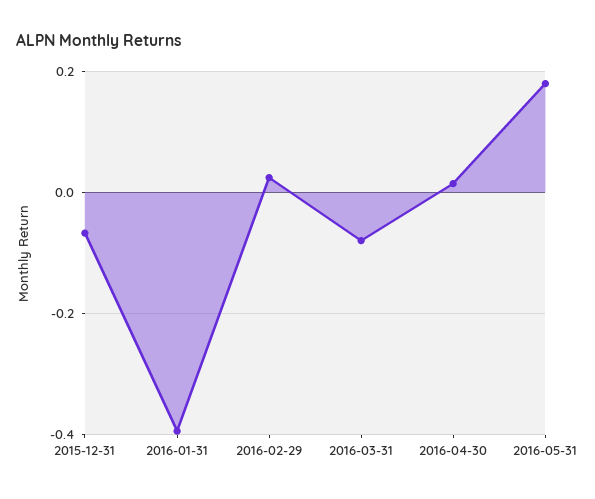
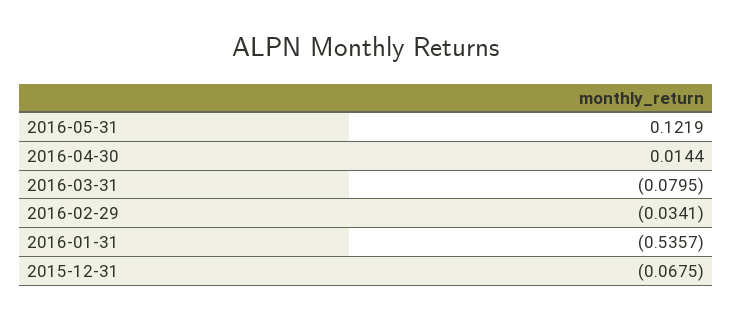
  {
    "2015-12-31": -0.0675,
-   "2016-01-31": -0.4,
+   "2016-01-31": -0.5357,
-   "2016-02-29": 0.02,
+   "2016-02-29": -0.0341,
    "2016-03-31": -0.0795,
    "2016-04-30": 0.0144,
-   "2016-05-31": 0.18
+   "2016-05-31": 0.1219
  }

